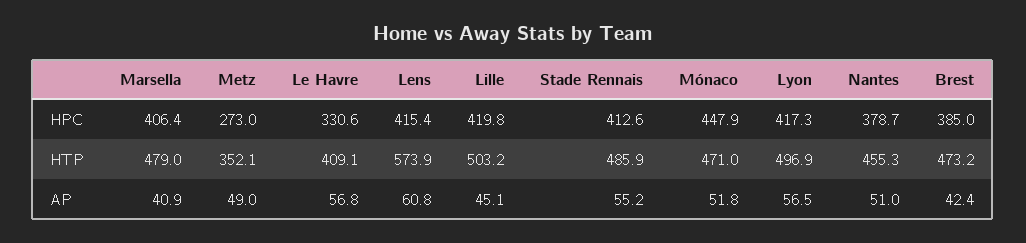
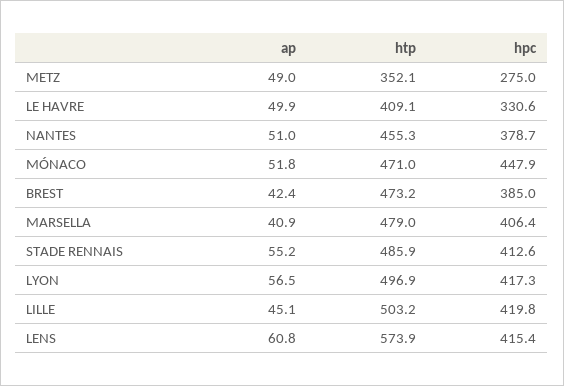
  {
    "Marsella": {
      "HPC": 406.4,
      "HTP": 479,
      "AP": 40.9
    },
    "Metz": {
-     "HPC": 273,
+     "HPC": 275,
      "HTP": 352.1,
      "AP": 49
    },
    "Le Havre": {
      "HPC": 330.6,
      "HTP": 409.1,
-     "AP": 56.8
+     "AP": 49.9
    },
    "Lens": {
      "HPC": 415.4,
      "HTP": 573.9,
      "AP": 60.8
    },
    "Lille": {
      "HPC": 419.8,
      "HTP": 503.2,
      "AP": 45.1
    },
    "Stade Rennais": {
      "HPC": 412.6,
      "HTP": 485.9,
      "AP": 55.2
    },
    "Mónaco": {
      "HPC": 447.9,
      "HTP": 471,
      "AP": 51.8
    },
    "Lyon": {
      "HPC": 417.3,
      "HTP": 496.9,
      "AP": 56.5
    },
    "Nantes": {
      "HPC": 378.7,
      "HTP": 455.3,
      "AP": 51
    },
    "Brest": {
      "HPC": 385,
      "HTP": 473.2,
      "AP": 42.4
    }
  }

